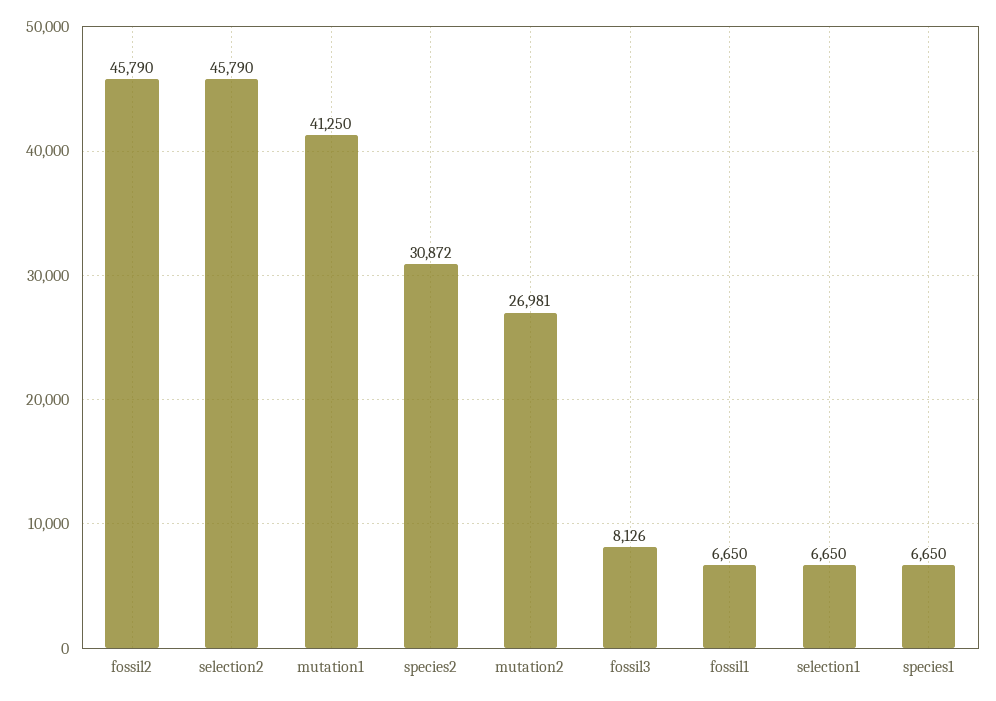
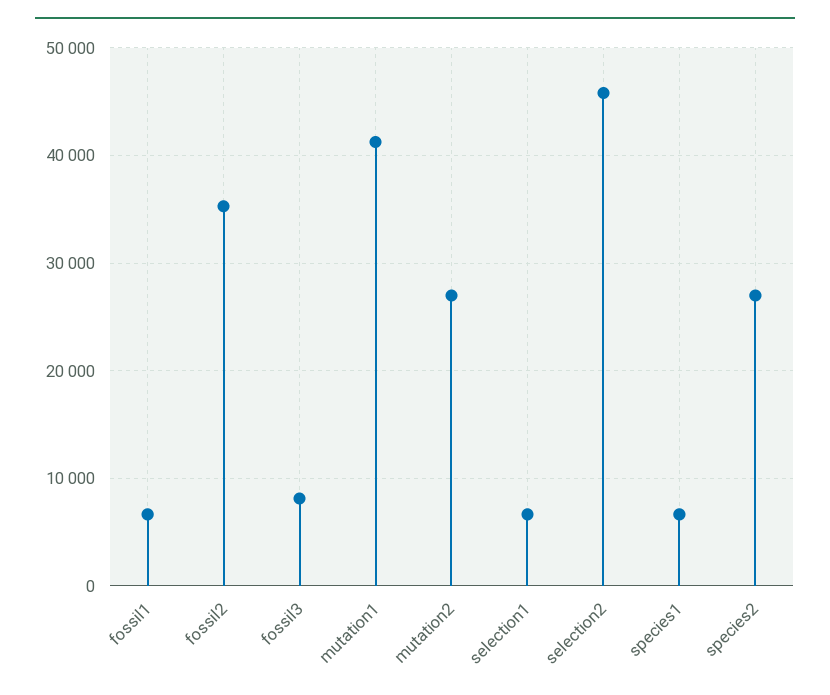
  {
-   "fossil2": 45790,
+   "fossil2": 35000,
    "selection2": 45790,
    "mutation1": 41250,
-   "species2": 30872,
+   "species2": 27000,
    "mutation2": 26981,
    "fossil3": 8126,
    "fossil1": 6650,
    "selection1": 6650,
    "species1": 6650
  }

